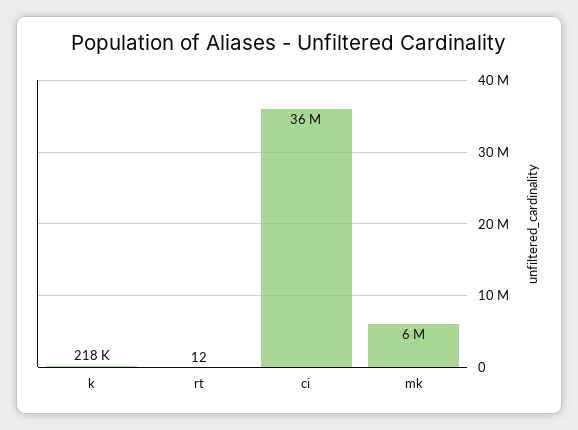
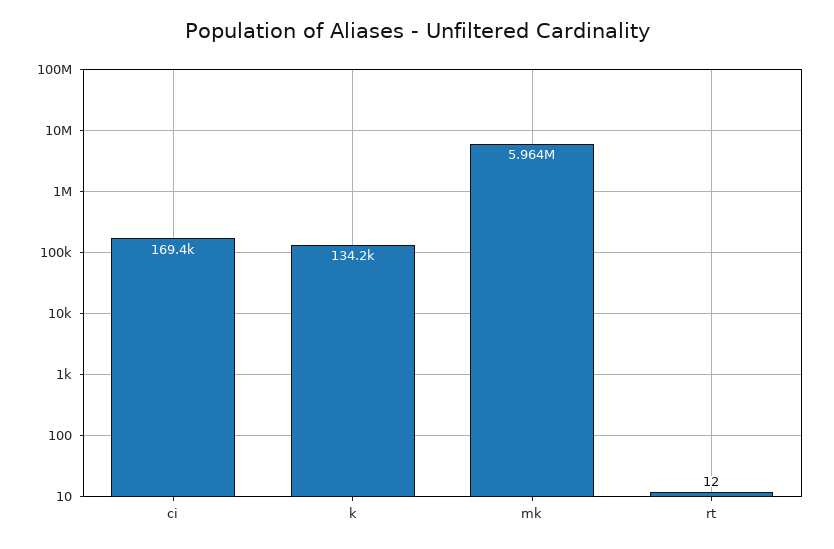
  {
-   "k": 218000,
+   "k": 134200,
    "rt": 12,
-   "ci": 36000000,
+   "ci": 169400,
    "mk": 5964000
  }

